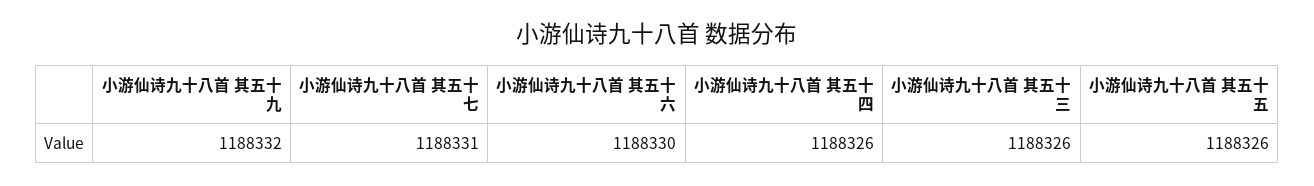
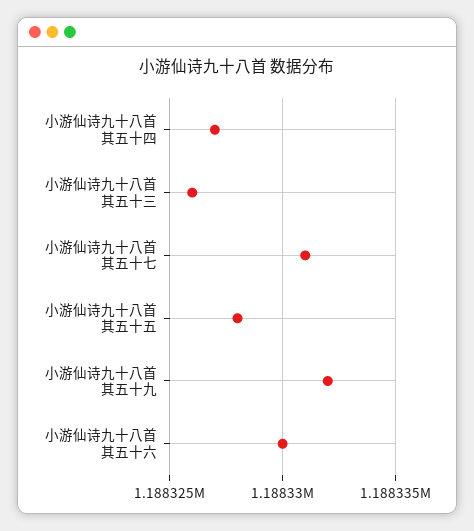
  {
    "小游仙诗九十八首 其五十九": 1188332,
    "小游仙诗九十八首 其五十七": 1188331,
    "小游仙诗九十八首 其五十六": 1188330,
-   "小游仙诗九十八首 其五十四": 1188326,
+   "小游仙诗九十八首 其五十四": 1188327,
    "小游仙诗九十八首 其五十三": 1188326,
-   "小游仙诗九十八首 其五十五": 1188326
+   "小游仙诗九十八首 其五十五": 1188328
  }

